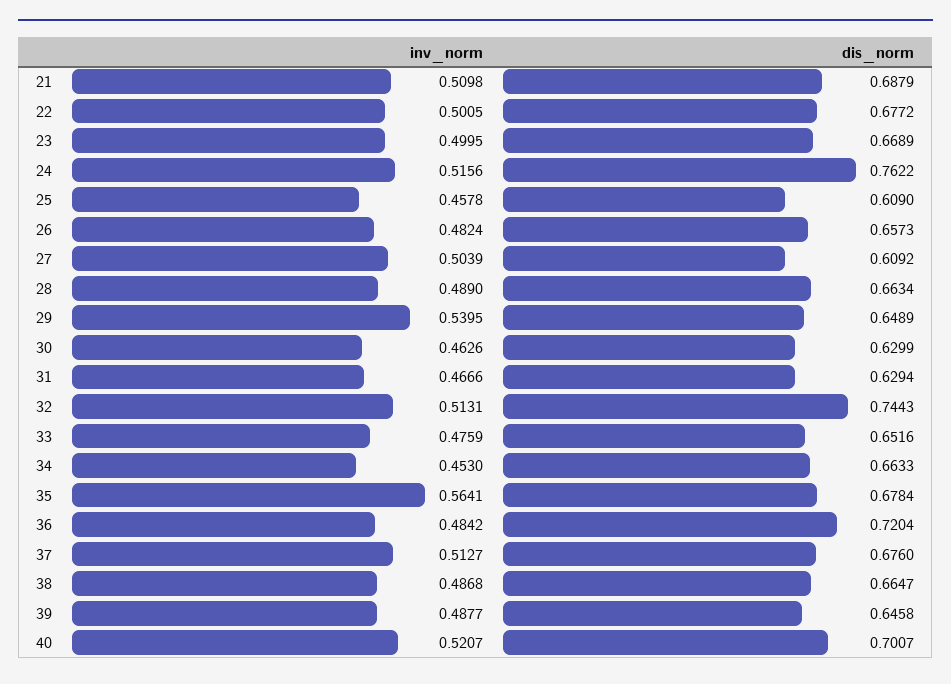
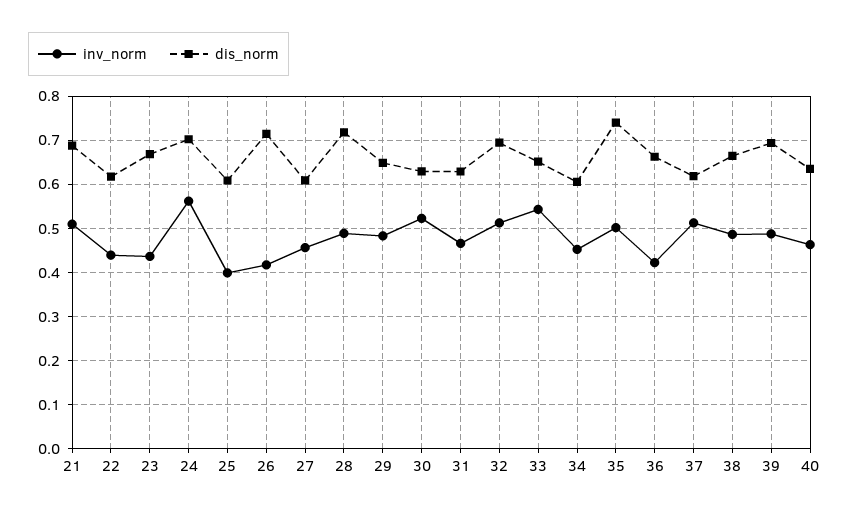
  {
    "inv_norm": {
      "21": 0.5098,
-     "22": 0.5005,
+     "22": 0.44,
-     "23": 0.4995,
+     "23": 0.44,
-     "24": 0.5156,
+     "24": 0.56,
-     "25": 0.4578,
+     "25": 0.4,
-     "26": 0.4824,
+     "26": 0.42,
-     "27": 0.5039,
+     "27": 0.46,
      "28": 0.489,
-     "29": 0.5395,
+     "29": 0.48,
-     "30": 0.4626,
+     "30": 0.52,
      "31": 0.4666,
      "32": 0.5131,
-     "33": 0.4759,
+     "33": 0.54,
      "34": 0.453,
-     "35": 0.5641,
+     "35": 0.5,
-     "36": 0.4842,
+     "36": 0.42,
      "37": 0.5127,
      "38": 0.4868,
      "39": 0.4877,
-     "40": 0.5207
+     "40": 0.46
    },
    "dis_norm": {
      "21": 0.6879,
-     "22": 0.6772,
+     "22": 0.62,
      "23": 0.6689,
-     "24": 0.7622,
+     "24": 0.7,
      "25": 0.609,
-     "26": 0.6573,
+     "26": 0.72,
      "27": 0.6092,
-     "28": 0.6634,
+     "28": 0.72,
      "29": 0.6489,
      "30": 0.6299,
      "31": 0.6294,
-     "32": 0.7443,
+     "32": 0.7,
      "33": 0.6516,
-     "34": 0.6633,
+     "34": 0.6,
-     "35": 0.6784,
+     "35": 0.74,
-     "36": 0.7204,
+     "36": 0.66,
-     "37": 0.676,
+     "37": 0.62,
      "38": 0.6647,
-     "39": 0.6458,
+     "39": 0.7,
-     "40": 0.7007
+     "40": 0.64
    }
  }

